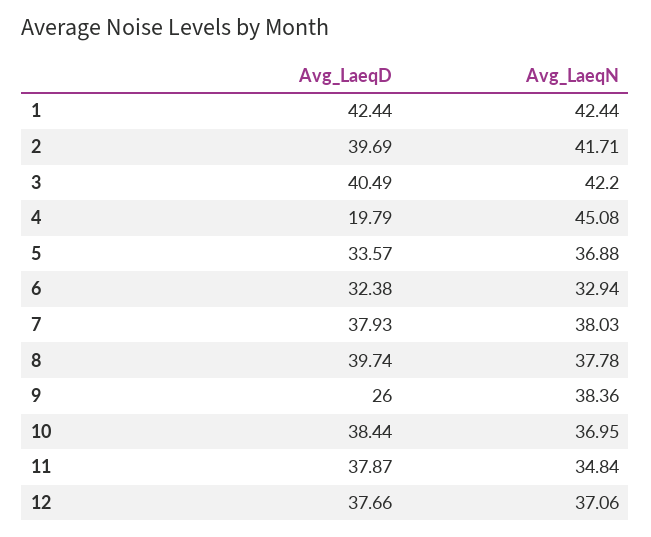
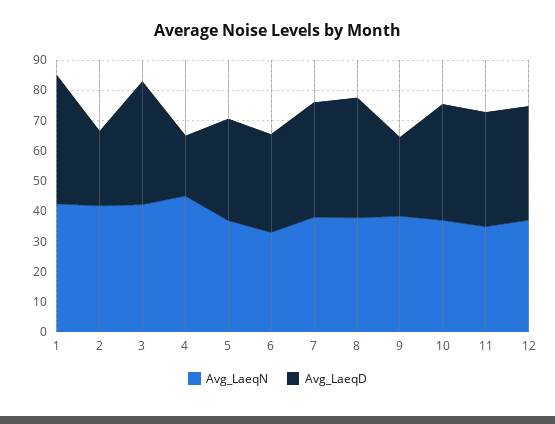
  {
    "Avg_LaeqD": {
      "1": 42.44,
-     "2": 39.69,
+     "2": 25,
      "3": 40.49,
      "4": 19.79,
      "5": 33.57,
      "6": 32.38,
      "7": 37.93,
      "8": 39.74,
      "9": 26,
      "10": 38.44,
      "11": 37.87,
      "12": 37.66
    },
    "Avg_LaeqN": {
      "1": 42.44,
      "2": 41.71,
      "3": 42.2,
      "4": 45.08,
      "5": 36.88,
      "6": 32.94,
      "7": 38.03,
      "8": 37.78,
      "9": 38.36,
      "10": 36.95,
      "11": 34.84,
      "12": 37.06
    }
  }

